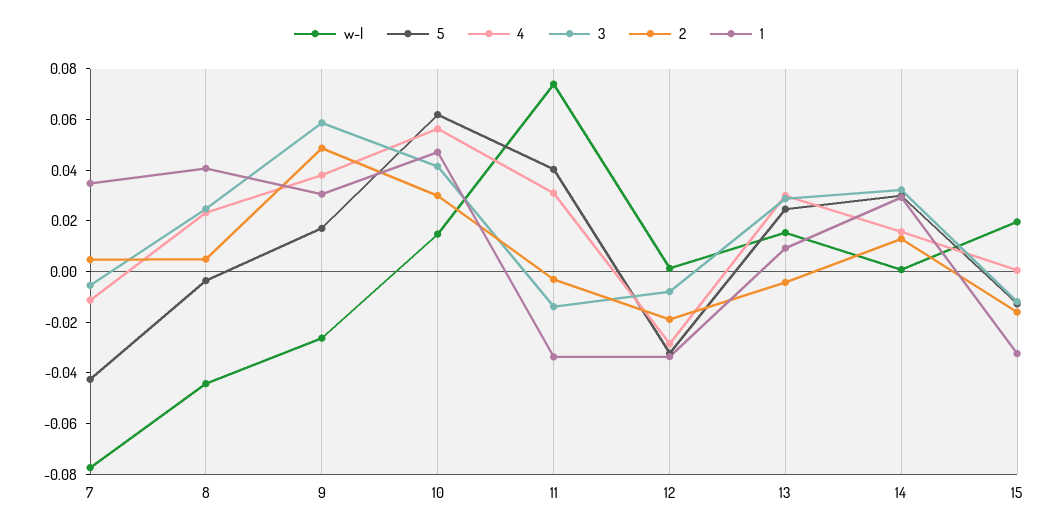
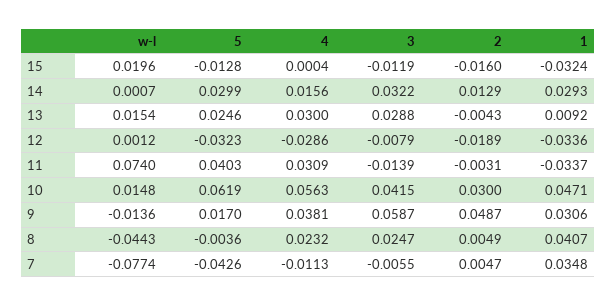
  {
    "w-l": {
      "7": -0.0774,
      "8": -0.0443,
-     "9": -0.025,
+     "9": -0.0136,
      "10": 0.0148,
      "11": 0.074,
      "12": 0.0012,
      "13": 0.0154,
      "14": 0.0007,
      "15": 0.0196
    },
    "5": {
      "7": -0.0426,
      "8": -0.0036,
      "9": 0.017,
      "10": 0.0619,
      "11": 0.0403,
      "12": -0.0323,
      "13": 0.0246,
      "14": 0.0299,
      "15": -0.0128
    },
    "4": {
      "7": -0.0113,
      "8": 0.0232,
      "9": 0.0381,
      "10": 0.0563,
      "11": 0.0309,
      "12": -0.0286,
      "13": 0.03,
      "14": 0.0156,
      "15": 0.0004
    },
    "3": {
      "7": -0.0055,
      "8": 0.0247,
      "9": 0.0587,
      "10": 0.0415,
      "11": -0.0139,
      "12": -0.0079,
      "13": 0.0288,
      "14": 0.0322,
      "15": -0.0119
    },
    "2": {
      "7": 0.0047,
      "8": 0.0049,
      "9": 0.0487,
      "10": 0.03,
      "11": -0.0031,
      "12": -0.0189,
      "13": -0.0043,
      "14": 0.0129,
      "15": -0.016
    },
    "1": {
      "7": 0.0348,
      "8": 0.0407,
      "9": 0.0306,
      "10": 0.0471,
      "11": -0.0337,
      "12": -0.0336,
      "13": 0.0092,
      "14": 0.0293,
      "15": -0.0324
    }
  }

